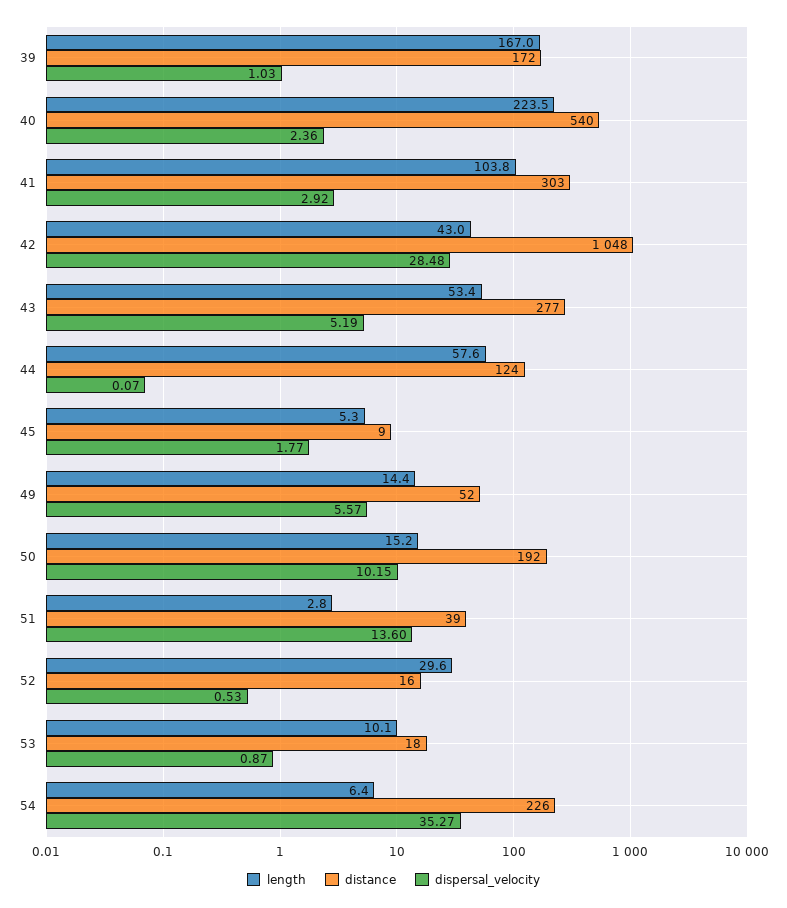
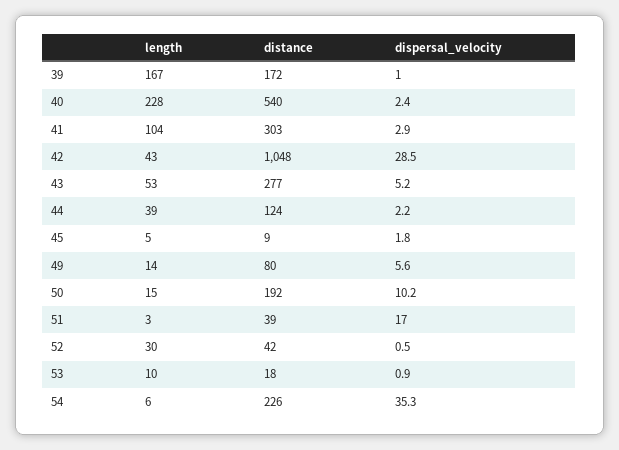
  {
    "length": {
      "39": 167,
-     "40": 223.5,
+     "40": 228,
      "41": 103.8,
      "42": 43,
      "43": 53.4,
-     "44": 57.6,
+     "44": 39,
      "45": 5.3,
      "49": 14.4,
      "50": 15.2,
      "51": 2.8,
      "52": 29.6,
      "53": 10.1,
      "54": 6.4
    },
    "distance": {
      "39": 172,
      "40": 540,
      "41": 303,
      "42": 1048,
      "43": 277,
      "44": 124,
      "45": 9,
-     "49": 52,
+     "49": 80,
      "50": 192,
      "51": 39,
-     "52": 16,
+     "52": 42,
      "53": 18,
      "54": 226
    },
    "dispersal_velocity": {
      "39": 1.03,
      "40": 2.36,
      "41": 2.92,
      "42": 28.48,
      "43": 5.19,
-     "44": 0.07,
+     "44": 2.2,
      "45": 1.77,
      "49": 5.57,
      "50": 10.15,
-     "51": 13.6,
+     "51": 17,
      "52": 0.53,
      "53": 0.87,
      "54": 35.27
    }
  }

